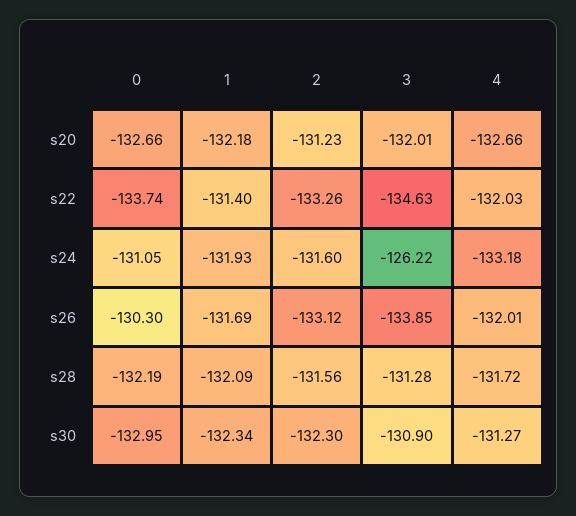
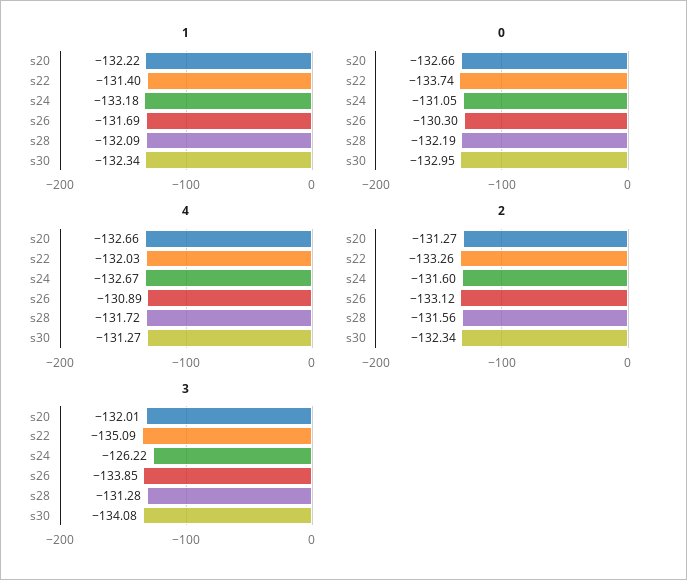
  {
    "0": {
      "s20": -132.66,
      "s22": -133.74,
      "s24": -131.05,
      "s26": -130.3,
      "s28": -132.19,
      "s30": -132.95
    },
    "1": {
-     "s20": -132.18,
+     "s20": -132.22,
      "s22": -131.4,
-     "s24": -131.93,
+     "s24": -133.18,
      "s26": -131.69,
      "s28": -132.09,
      "s30": -132.34
    },
    "2": {
-     "s20": -131.23,
+     "s20": -131.27,
      "s22": -133.26,
      "s24": -131.6,
      "s26": -133.12,
      "s28": -131.56,
-     "s30": -132.3
+     "s30": -132.34
    },
    "3": {
      "s20": -132.01,
-     "s22": -134.63,
+     "s22": -135.09,
      "s24": -126.22,
      "s26": -133.85,
      "s28": -131.28,
-     "s30": -130.9
+     "s30": -134.08
    },
    "4": {
      "s20": -132.66,
      "s22": -132.03,
-     "s24": -133.18,
+     "s24": -132.67,
-     "s26": -132.01,
+     "s26": -130.89,
      "s28": -131.72,
      "s30": -131.27
    }
  }

